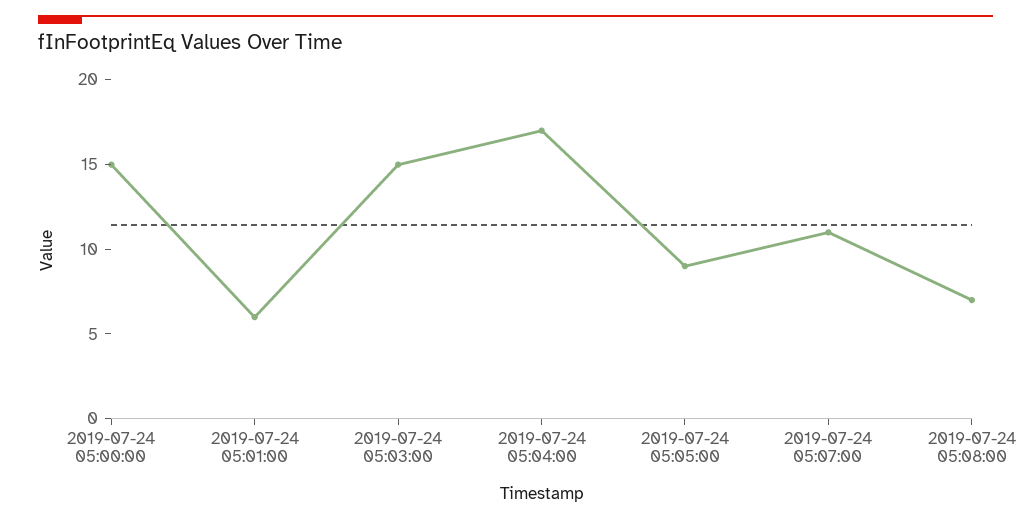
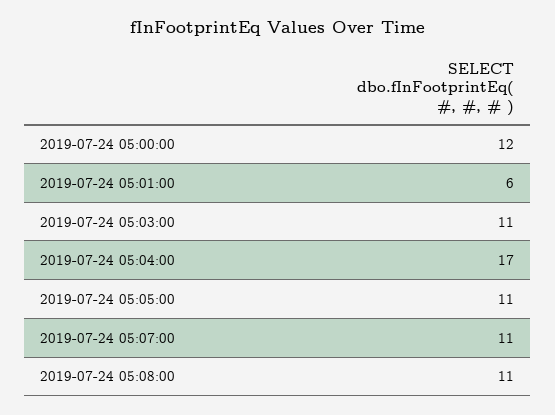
  {
-   "2019-07-24 05:00:00": 15,
+   "2019-07-24 05:00:00": 12,
    "2019-07-24 05:01:00": 6,
-   "2019-07-24 05:03:00": 15,
+   "2019-07-24 05:03:00": 11,
    "2019-07-24 05:04:00": 17,
-   "2019-07-24 05:05:00": 9,
+   "2019-07-24 05:05:00": 11,
    "2019-07-24 05:07:00": 11,
-   "2019-07-24 05:08:00": 7
+   "2019-07-24 05:08:00": 11
  }

